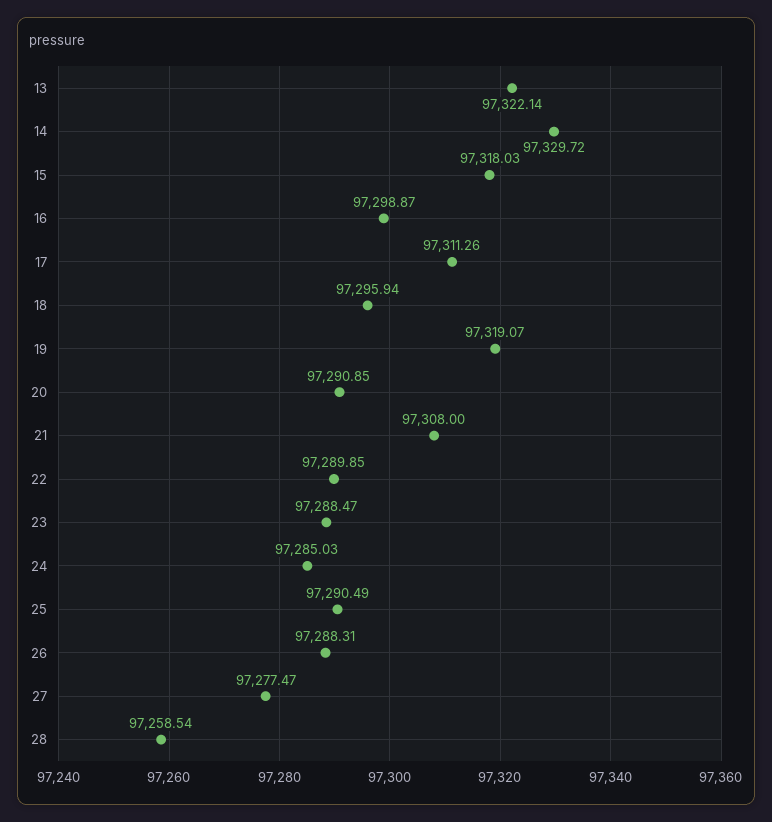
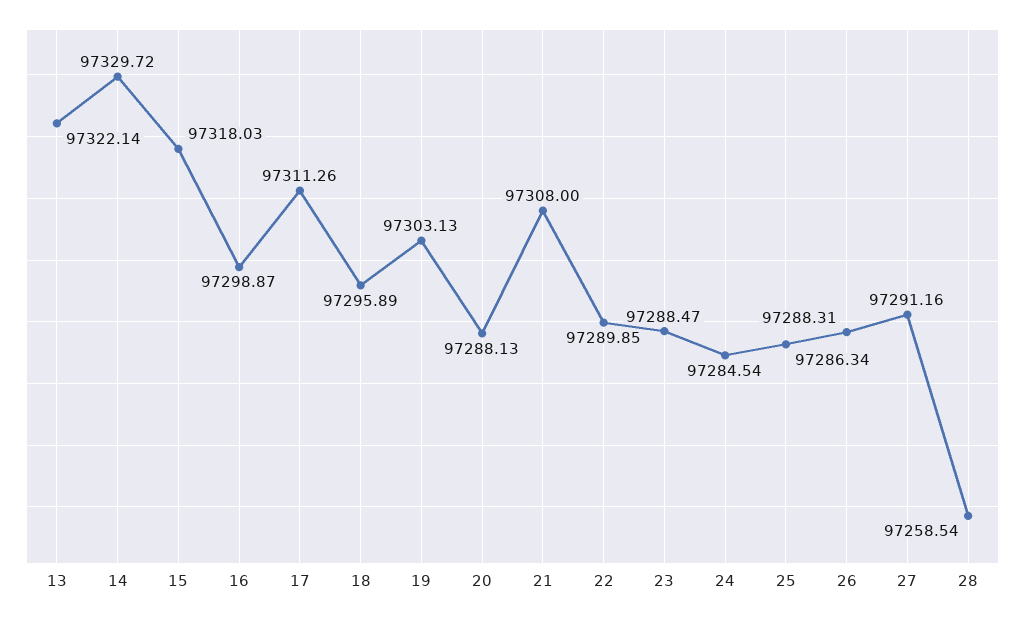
  {
    "13": 97322.14,
    "14": 97329.72,
    "15": 97318.03,
    "16": 97298.87,
    "17": 97311.26,
-   "18": 97295.94,
+   "18": 97295.89,
-   "19": 97319.07,
+   "19": 97303.13,
-   "20": 97290.85,
+   "20": 97288.13,
    "21": 97308,
    "22": 97289.85,
    "23": 97288.47,
-   "24": 97285.03,
+   "24": 97284.54,
-   "25": 97290.49,
+   "25": 97286.34,
    "26": 97288.31,
-   "27": 97277.47,
+   "27": 97291.16,
    "28": 97258.54
  }

